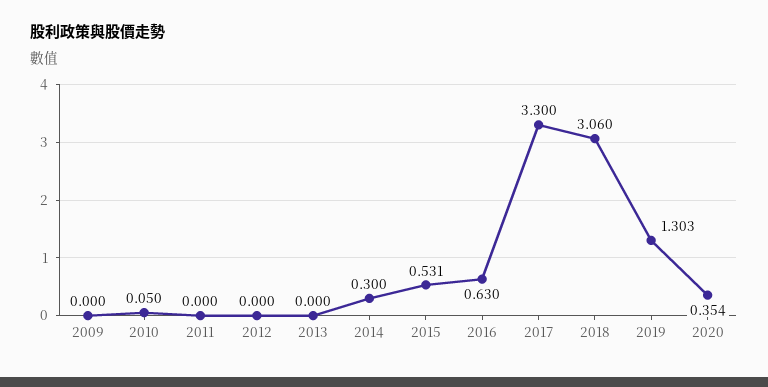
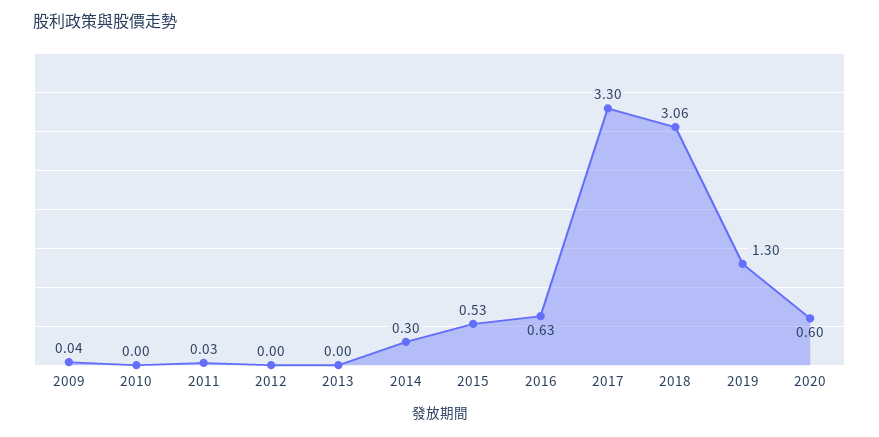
  {
-   "2009": 0,
+   "2009": 0.04,
-   "2010": 0.05,
+   "2010": 0,
-   "2011": 0,
+   "2011": 0.03,
    "2012": 0,
    "2013": 0,
    "2014": 0.3,
    "2015": 0.531,
    "2016": 0.63,
    "2017": 3.3,
    "2018": 3.06,
    "2019": 1.303,
-   "2020": 0.354
+   "2020": 0.6
  }

